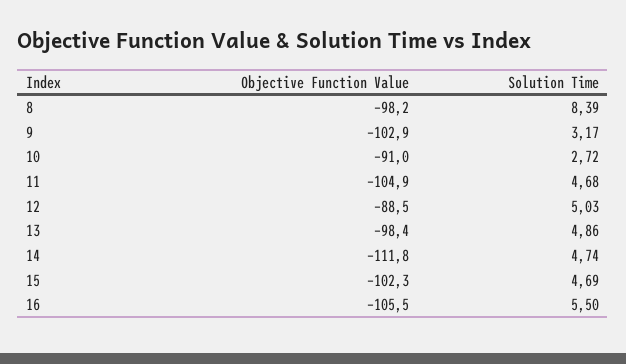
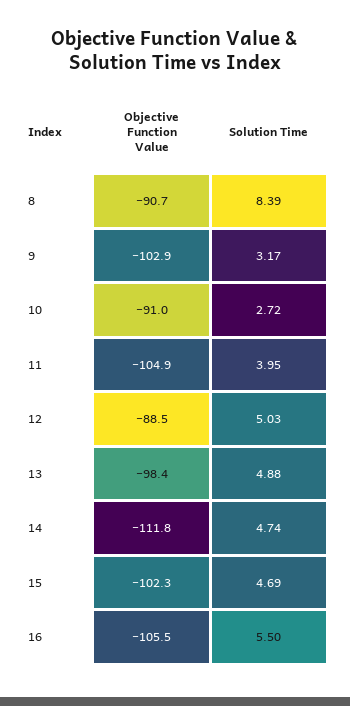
  {
    "Objective Function Value": {
-     "8": -98.2,
+     "8": -90.7,
      "9": -102.9,
      "10": -91,
      "11": -104.9,
      "12": -88.5,
      "13": -98.4,
      "14": -111.8,
      "15": -102.3,
      "16": -105.5
    },
    "Solution Time": {
      "8": 8.39,
      "9": 3.17,
      "10": 2.72,
-     "11": 4.68,
+     "11": 3.95,
      "12": 5.03,
-     "13": 4.86,
+     "13": 4.88,
      "14": 4.74,
      "15": 4.69,
      "16": 5.5
    }
  }

